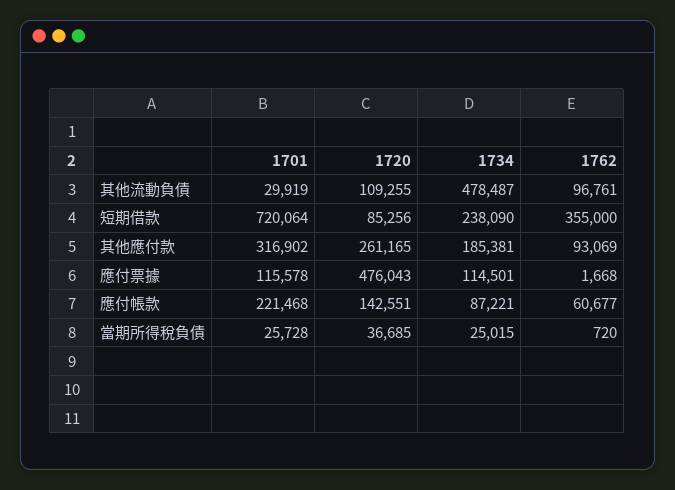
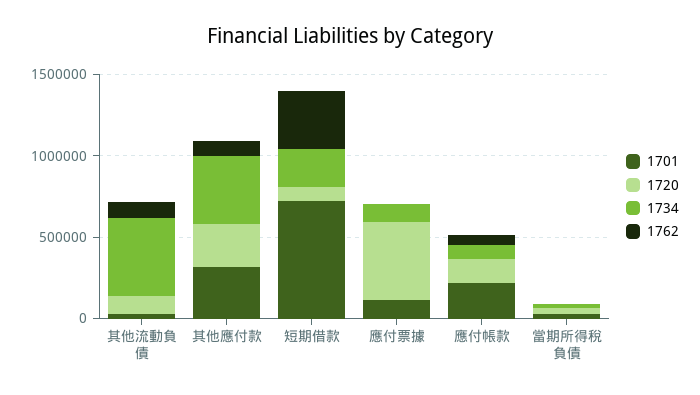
  {
    "1701": {
      "其他流動負債": 29919,
      "短期借款": 720064,
      "其他應付款": 316902,
      "應付票據": 115578,
      "應付帳款": 221468,
      "當期所得稅負債": 25728
    },
    "1720": {
      "其他流動負債": 109255,
      "短期借款": 85256,
      "其他應付款": 261165,
      "應付票據": 476043,
      "應付帳款": 142551,
      "當期所得稅負債": 36685
    },
    "1734": {
      "其他流動負債": 478487,
      "短期借款": 238090,
-     "其他應付款": 185381,
+     "其他應付款": 400000,
      "應付票據": 114501,
      "應付帳款": 87221,
      "當期所得稅負債": 25015
    },
    "1762": {
      "其他流動負債": 96761,
      "短期借款": 355000,
      "其他應付款": 93069,
      "應付票據": 1668,
      "應付帳款": 60677,
      "當期所得稅負債": 720
    }
  }

